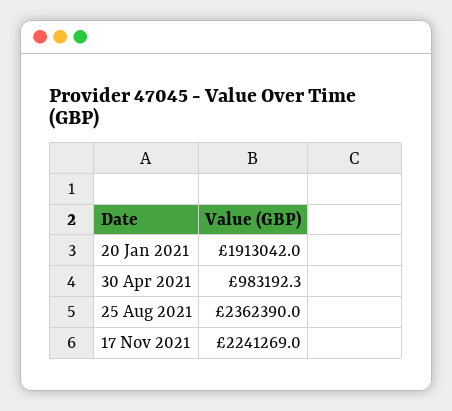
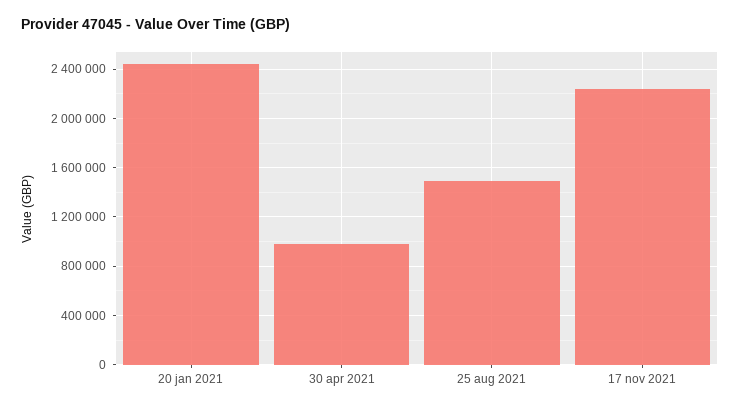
  {
-   "20 Jan 2021": 1913042,
+   "20 Jan 2021": 2450000,
    "30 Apr 2021": 983192.3,
-   "25 Aug 2021": 2362390,
+   "25 Aug 2021": 1500000,
    "17 Nov 2021": 2241269
  }

